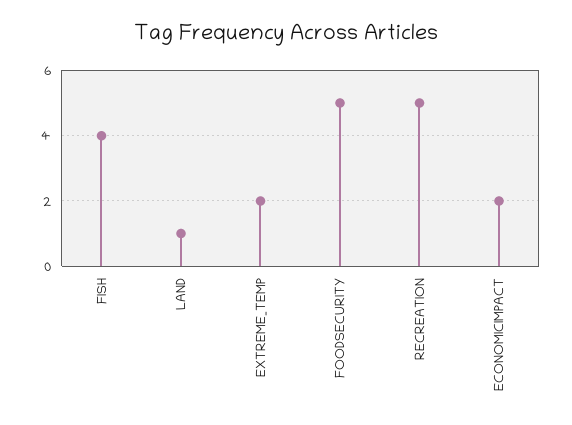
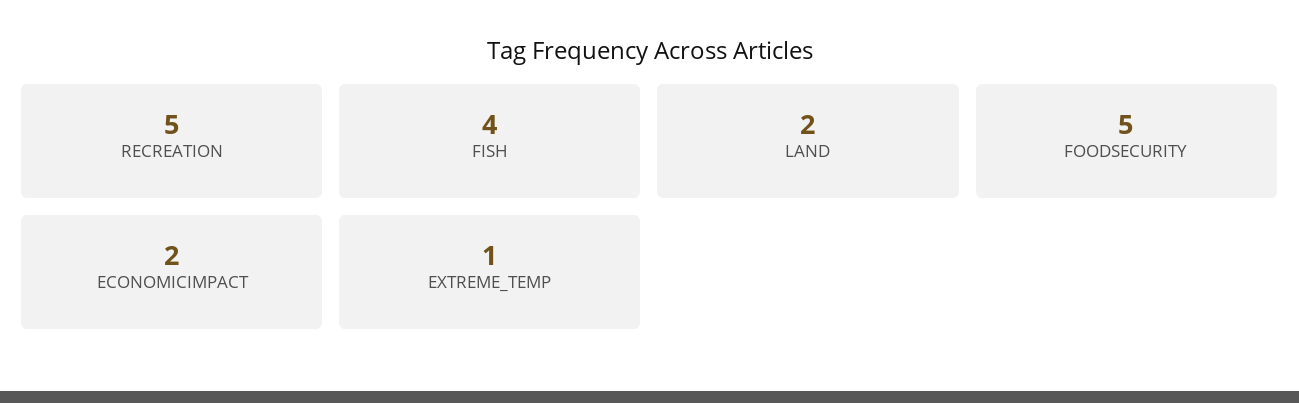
  {
    "FISH": 4,
-   "LAND": 1,
+   "LAND": 2,
-   "EXTREME_TEMP": 2,
+   "EXTREME_TEMP": 1,
    "FOODSECURITY": 5,
    "RECREATION": 5,
    "ECONOMICIMPACT": 2
  }

